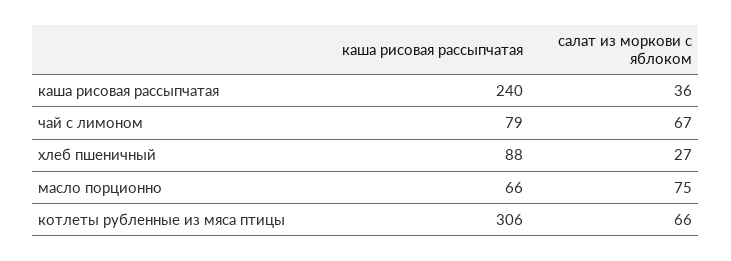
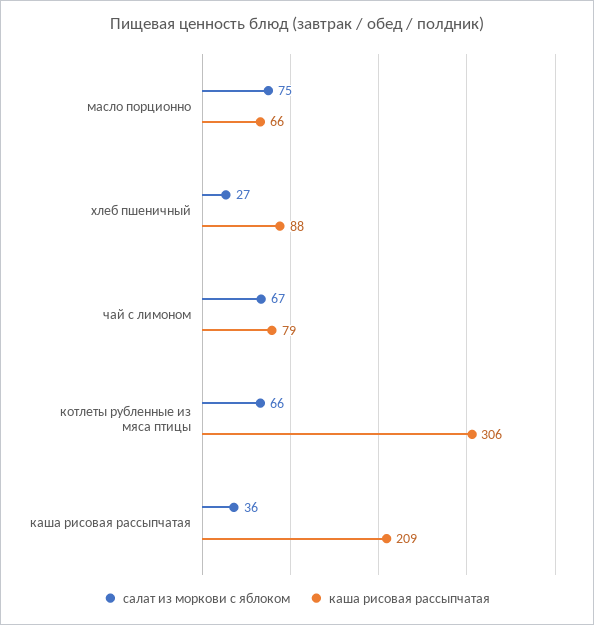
  {
    "каша рисовая рассыпчатая": {
-     "каша рисовая рассыпчатая": 240,
+     "каша рисовая рассыпчатая": 209,
      "чай с лимоном": 79,
      "хлеб пшеничный": 88,
      "масло порционно": 66,
      "котлеты рубленные из мяса птицы": 306
    },
    "салат из моркови с яблоком": {
      "каша рисовая рассыпчатая": 36,
      "чай с лимоном": 67,
      "хлеб пшеничный": 27,
      "масло порционно": 75,
      "котлеты рубленные из мяса птицы": 66
    }
  }

